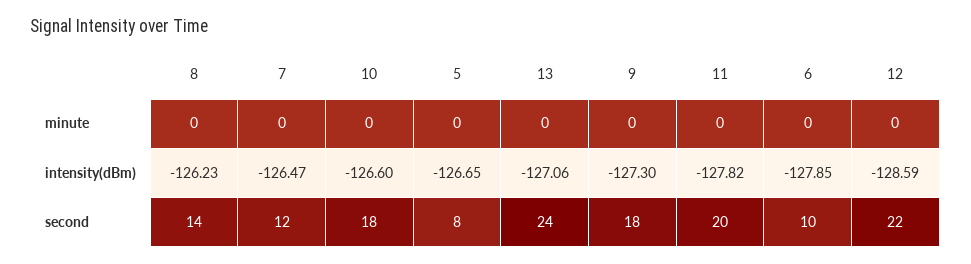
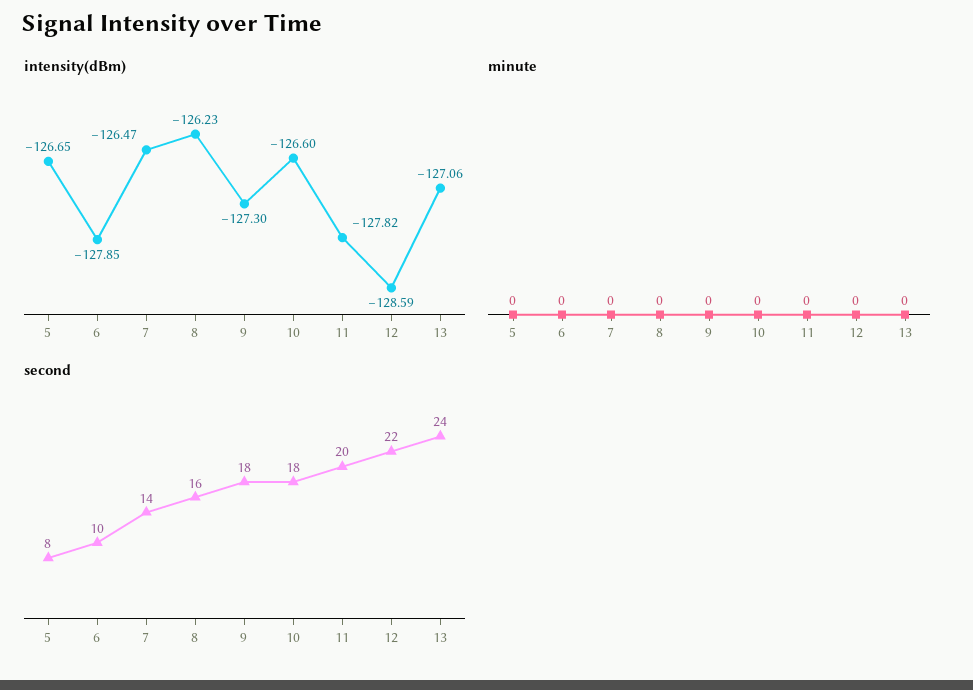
  {
    "minute": {
      "8": 0,
      "7": 0,
      "10": 0,
      "5": 0,
      "13": 0,
      "9": 0,
      "11": 0,
      "6": 0,
      "12": 0
    },
    "intensity(dBm)": {
      "8": -126.23,
      "7": -126.47,
      "10": -126.6,
      "5": -126.65,
      "13": -127.06,
      "9": -127.3,
      "11": -127.82,
      "6": -127.85,
      "12": -128.59
    },
    "second": {
-     "8": 14,
+     "8": 16,
-     "7": 12,
+     "7": 14,
      "10": 18,
      "5": 8,
      "13": 24,
      "9": 18,
      "11": 20,
      "6": 10,
      "12": 22
    }
  }

